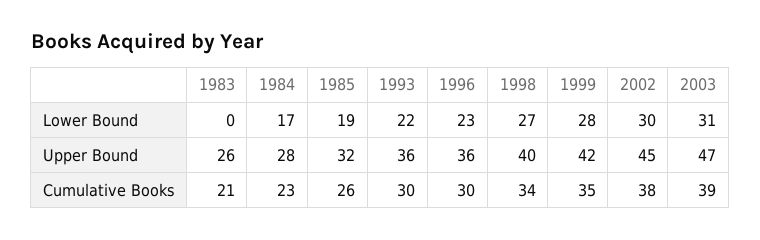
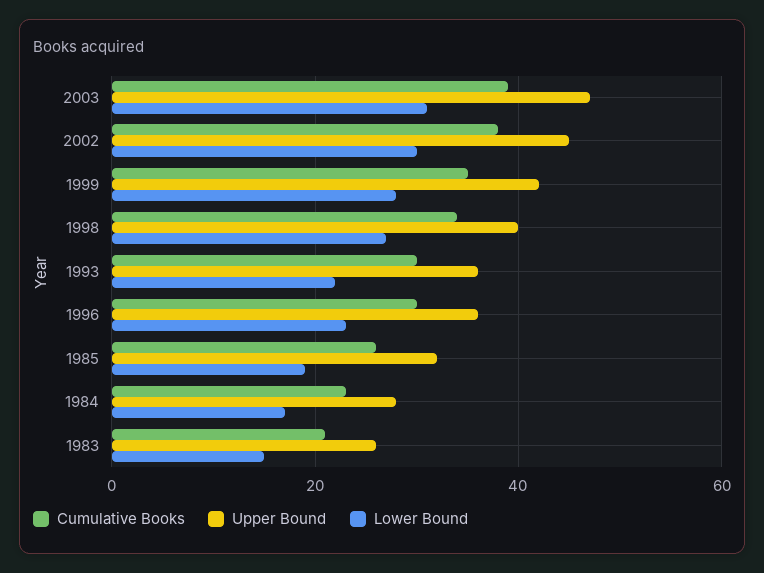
  {
    "Lower Bound": {
-     "1983": 0,
+     "1983": 15,
      "1984": 17,
      "1985": 19,
      "1993": 22,
      "1996": 23,
      "1998": 27,
      "1999": 28,
      "2002": 30,
      "2003": 31
    },
    "Upper Bound": {
      "1983": 26,
      "1984": 28,
      "1985": 32,
      "1993": 36,
      "1996": 36,
      "1998": 40,
      "1999": 42,
      "2002": 45,
      "2003": 47
    },
    "Cumulative Books": {
      "1983": 21,
      "1984": 23,
      "1985": 26,
      "1993": 30,
      "1996": 30,
      "1998": 34,
      "1999": 35,
      "2002": 38,
      "2003": 39
    }
  }

